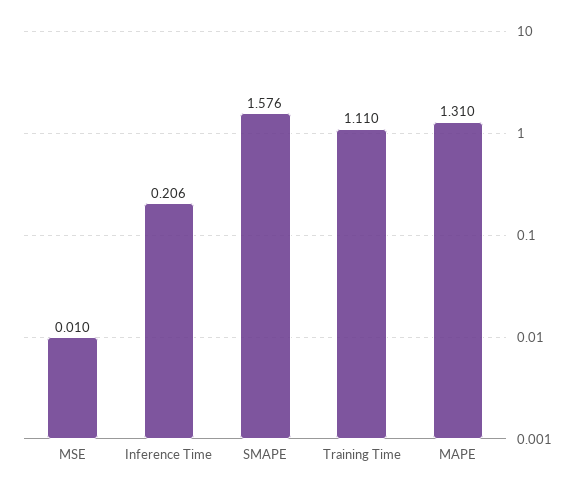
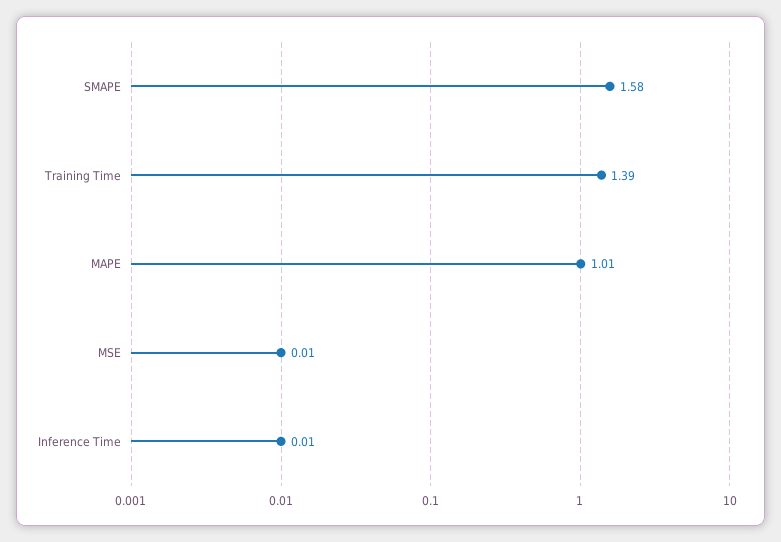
  {
    "MSE": 0.01,
-   "Inference Time": 0.206,
+   "Inference Time": 0.01,
    "SMAPE": 1.576,
-   "Training Time": 1.11,
+   "Training Time": 1.39,
-   "MAPE": 1.31
+   "MAPE": 1.01
  }

